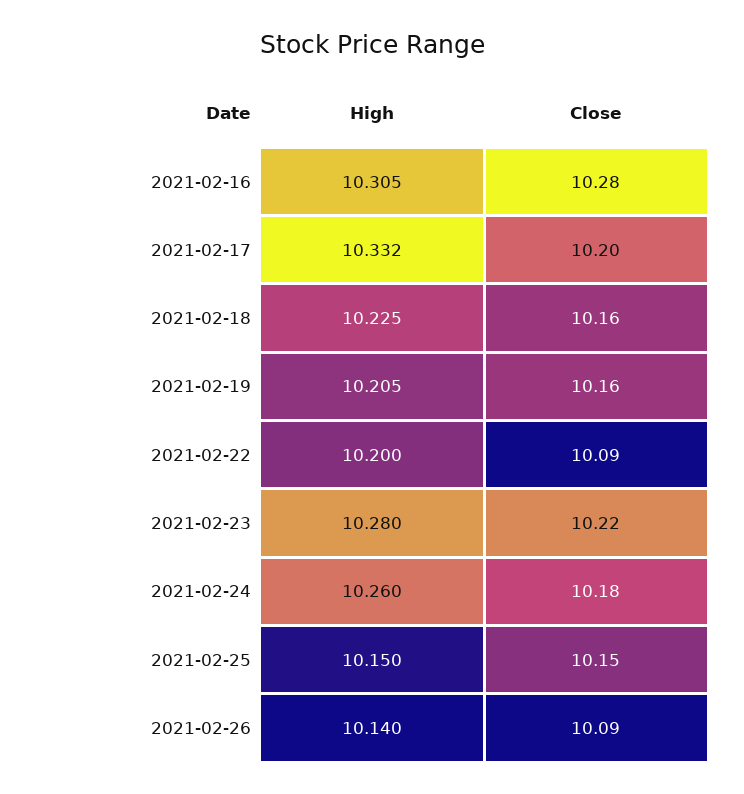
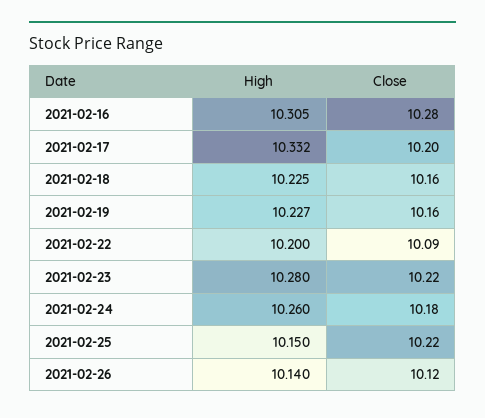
  {
    "High": {
      "2021-02-16": 10.305,
      "2021-02-17": 10.332,
      "2021-02-18": 10.225,
-     "2021-02-19": 10.205,
+     "2021-02-19": 10.227,
      "2021-02-22": 10.2,
      "2021-02-23": 10.28,
      "2021-02-24": 10.26,
      "2021-02-25": 10.15,
      "2021-02-26": 10.14
    },
    "Close": {
      "2021-02-16": 10.28,
      "2021-02-17": 10.2,
      "2021-02-18": 10.16,
      "2021-02-19": 10.16,
      "2021-02-22": 10.09,
      "2021-02-23": 10.22,
      "2021-02-24": 10.18,
-     "2021-02-25": 10.15,
+     "2021-02-25": 10.22,
-     "2021-02-26": 10.09
+     "2021-02-26": 10.12
    }
  }

